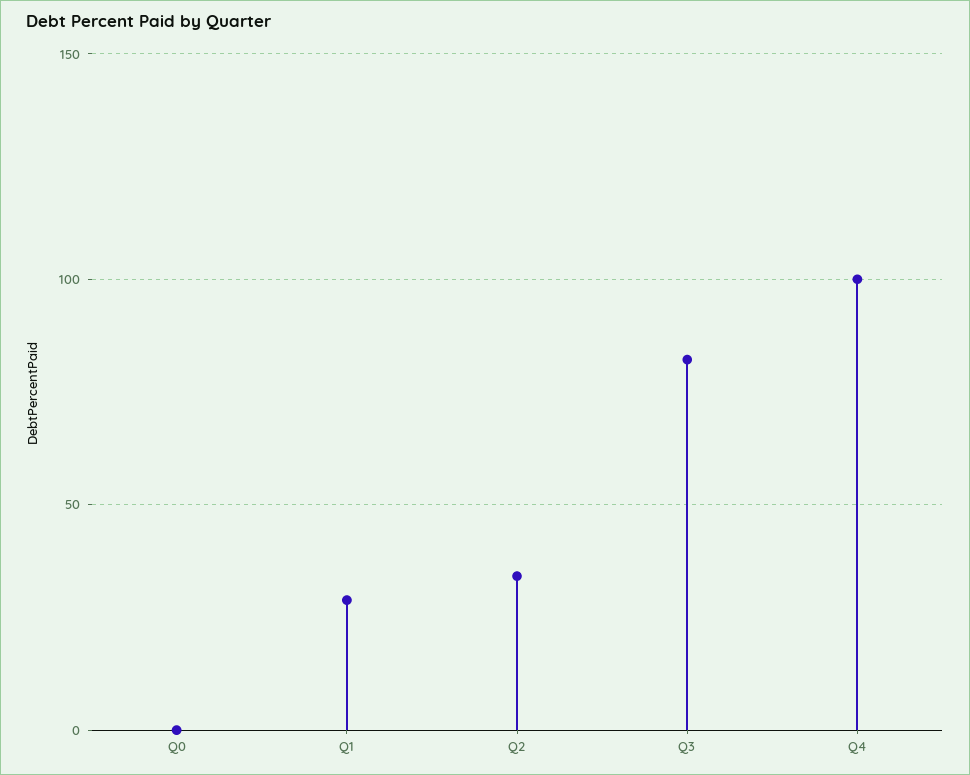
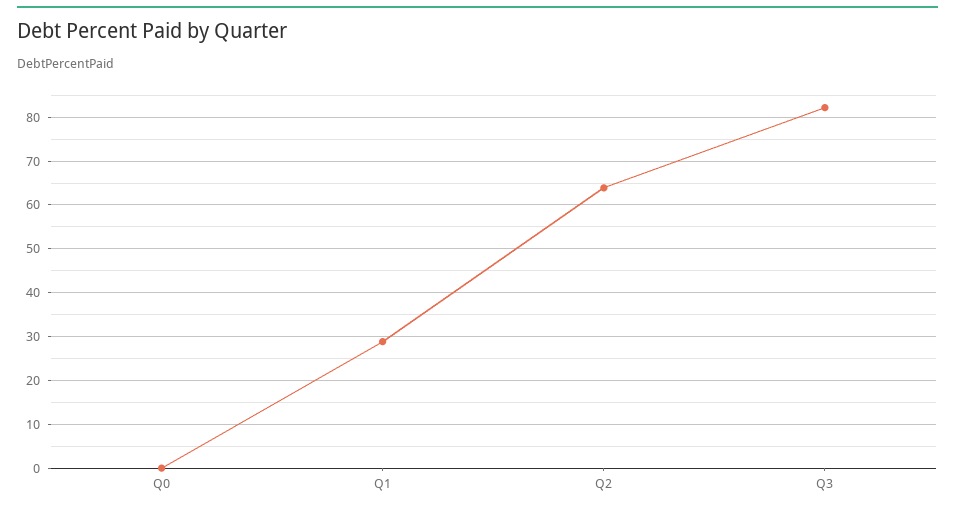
  {
    "Q0": 0,
    "Q1": 28,
-   "Q2": 35,
+   "Q2": 64,
-   "Q3": 82,
+   "Q3": 82
-   "Q4": 100
  }

